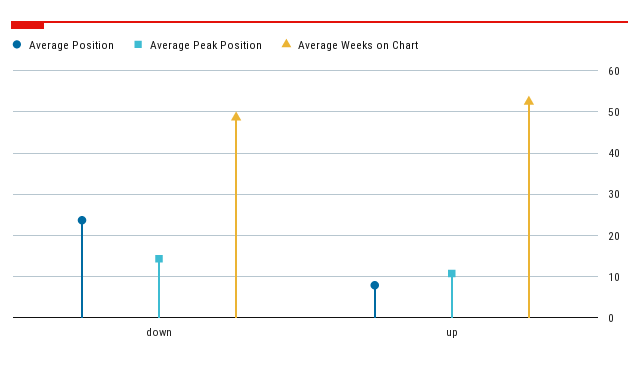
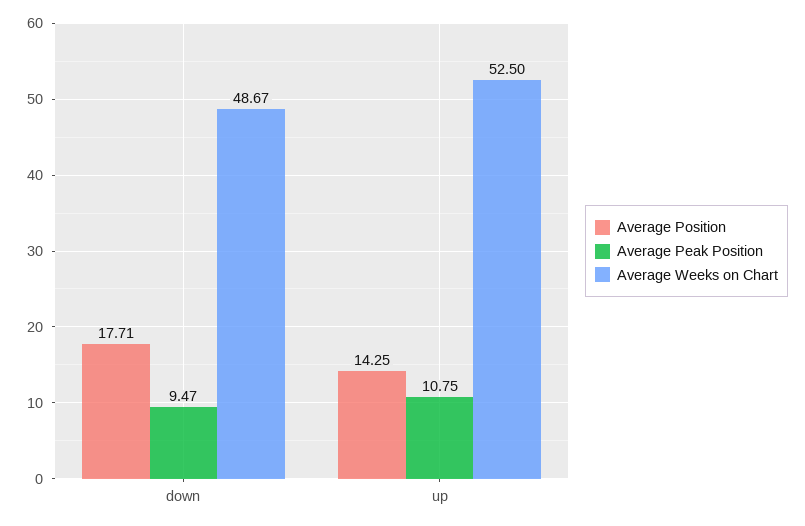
  {
    "Average Position": {
-     "down": 24,
+     "down": 17.71,
-     "up": 8
+     "up": 14.25
    },
    "Average Peak Position": {
-     "down": 14,
+     "down": 9.47,
      "up": 10.75
    },
    "Average Weeks on Chart": {
      "down": 48.67,
      "up": 52.5
    }
  }

